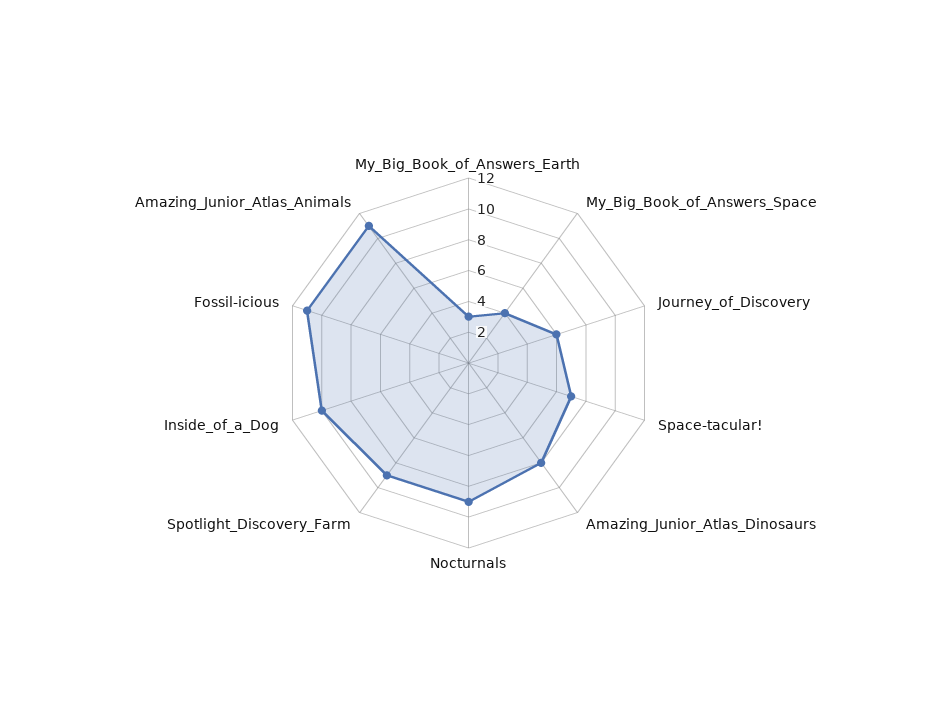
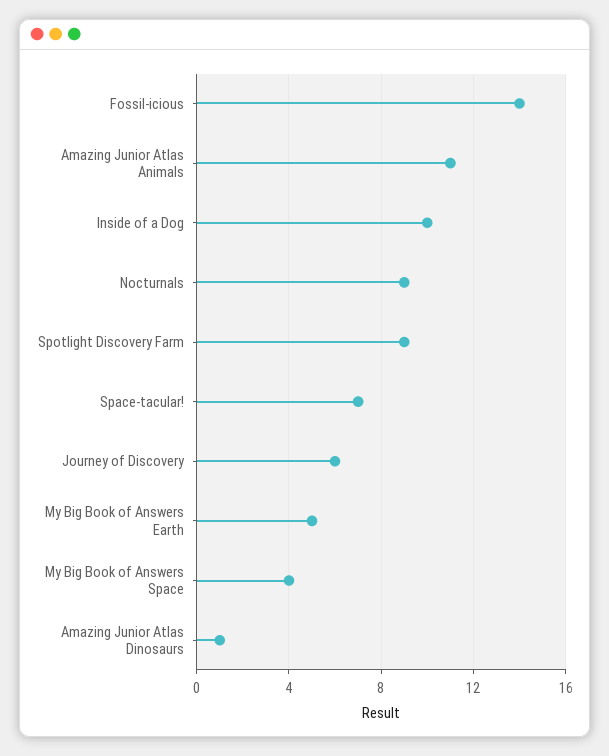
  {
-   "My_Big_Book_of_Answers_Earth": 3,
+   "My_Big_Book_of_Answers_Earth": 5,
    "My_Big_Book_of_Answers_Space": 4,
    "Journey_of_Discovery": 6,
    "Space-tacular!": 7,
-   "Amazing_Junior_Atlas_Dinosaurs": 8,
+   "Amazing_Junior_Atlas_Dinosaurs": 1,
    "Nocturnals": 9,
    "Spotlight_Discovery_Farm": 9,
    "Inside_of_a_Dog": 10,
-   "Fossil-icious": 11,
+   "Fossil-icious": 14,
    "Amazing_Junior_Atlas_Animals": 11
  }

